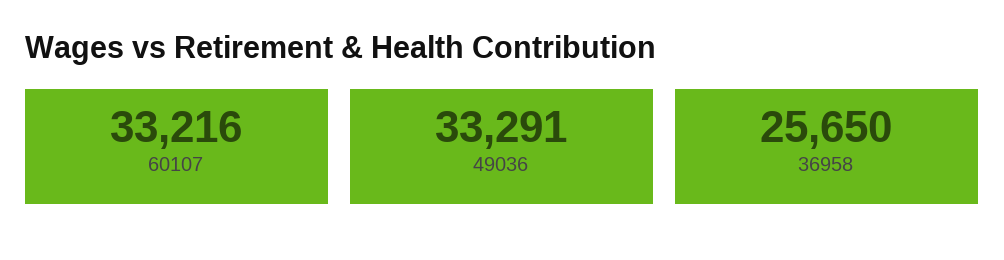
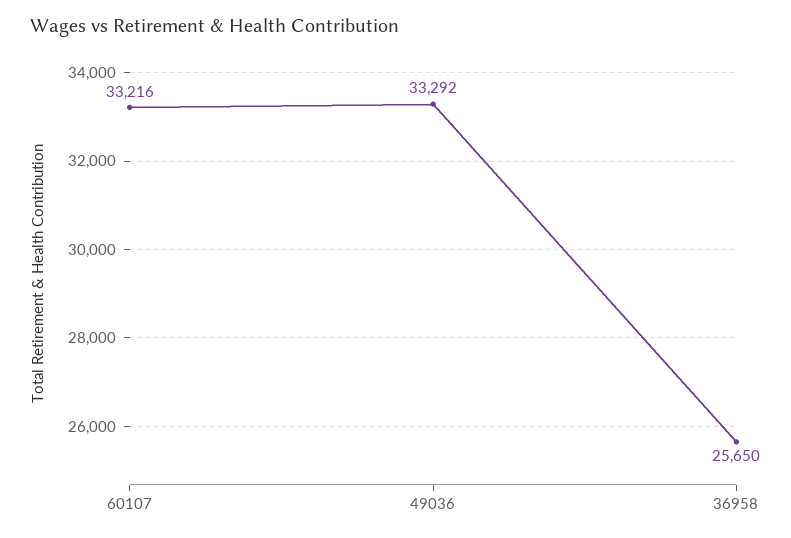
  {
    "60107": 33216,
-   "49036": 33291,
+   "49036": 33292,
    "36958": 25650
  }

